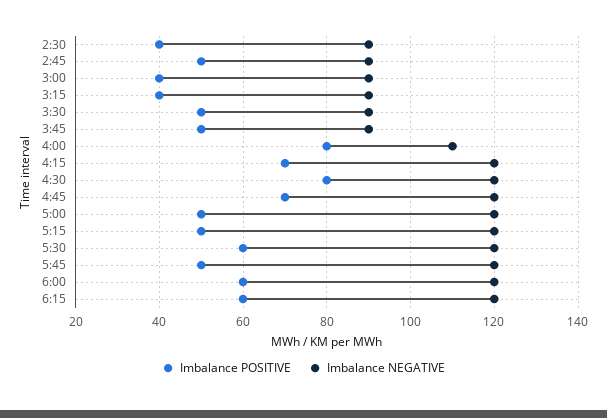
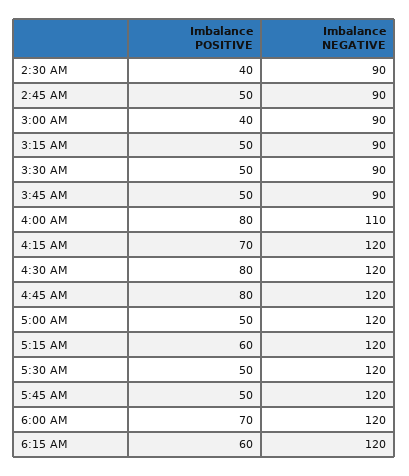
  {
    "Imbalance POSITIVE": {
      "2:30": 40,
      "2:45": 50,
      "3:00": 40,
-     "3:15": 40,
+     "3:15": 50,
      "3:30": 50,
      "3:45": 50,
      "4:00": 80,
      "4:15": 70,
      "4:30": 80,
-     "4:45": 70,
+     "4:45": 80,
      "5:00": 50,
-     "5:15": 50,
+     "5:15": 60,
-     "5:30": 60,
+     "5:30": 50,
      "5:45": 50,
-     "6:00": 60,
+     "6:00": 70,
      "6:15": 60
    },
    "Imbalance NEGATIVE": {
      "2:30": 90,
      "2:45": 90,
      "3:00": 90,
      "3:15": 90,
      "3:30": 90,
      "3:45": 90,
      "4:00": 110,
      "4:15": 120,
      "4:30": 120,
      "4:45": 120,
      "5:00": 120,
      "5:15": 120,
      "5:30": 120,
      "5:45": 120,
      "6:00": 120,
      "6:15": 120
    }
  }

